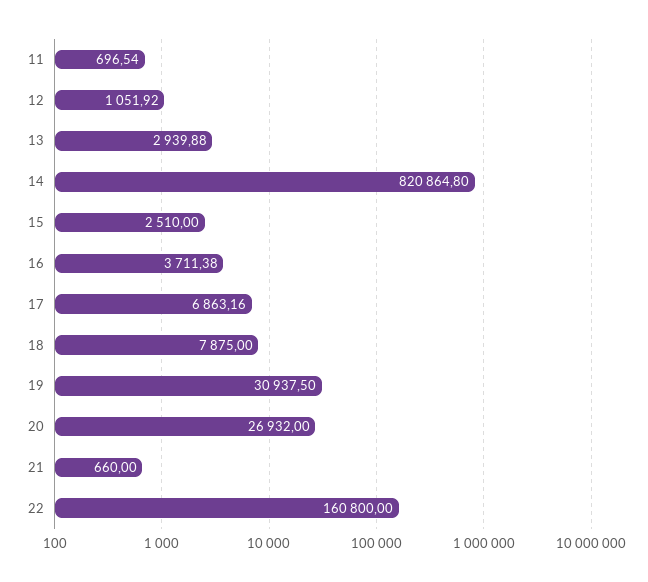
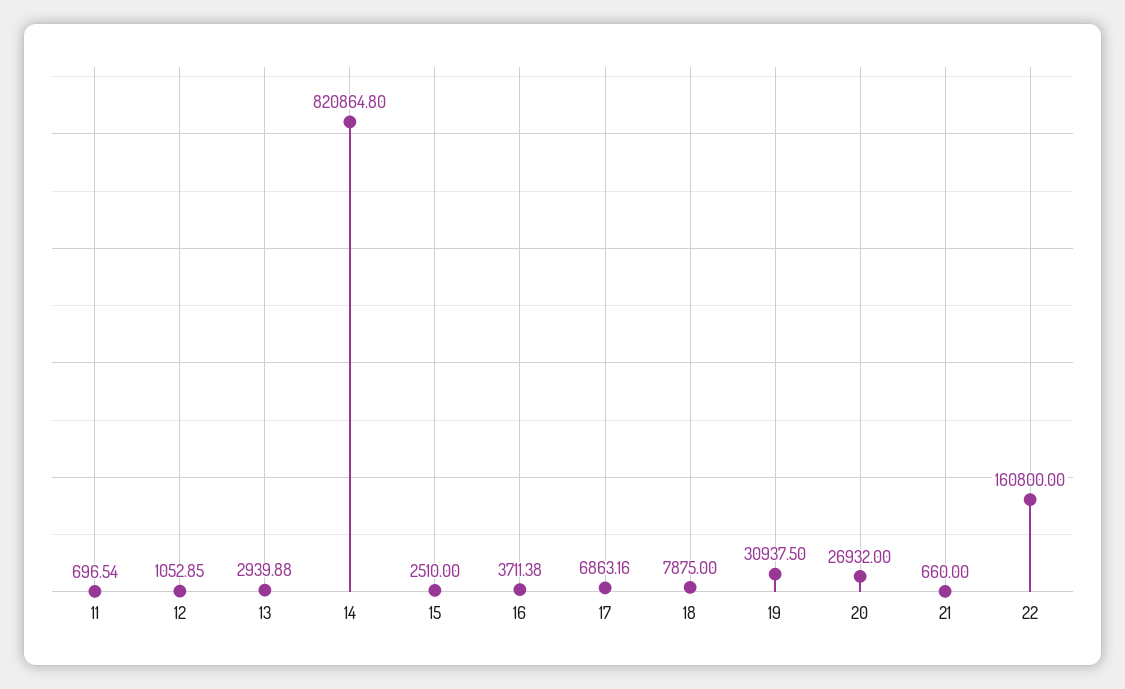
  {
    "11": 696.54,
-   "12": 1051.92,
+   "12": 1052.85,
    "13": 2939.88,
    "14": 820864.8,
    "15": 2510,
    "16": 3711.38,
    "17": 6863.16,
    "18": 7875,
    "19": 30937.5,
    "20": 26932,
    "21": 660,
    "22": 160800
  }

